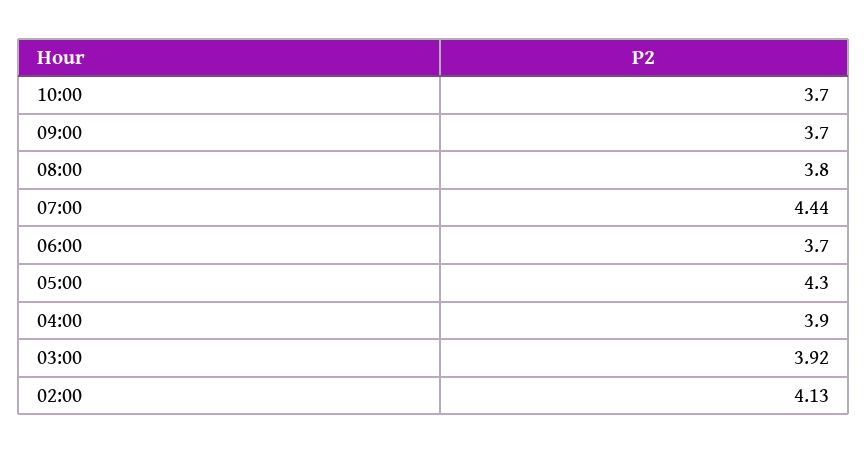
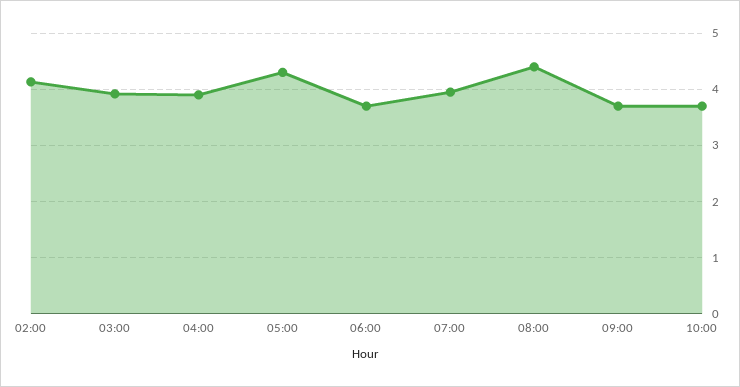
  {
    "10:00": 3.7,
    "09:00": 3.7,
-   "08:00": 3.8,
+   "08:00": 4.4,
-   "07:00": 4.44,
+   "07:00": 4,
    "06:00": 3.7,
    "05:00": 4.3,
    "04:00": 3.9,
    "03:00": 3.92,
    "02:00": 4.13
  }

